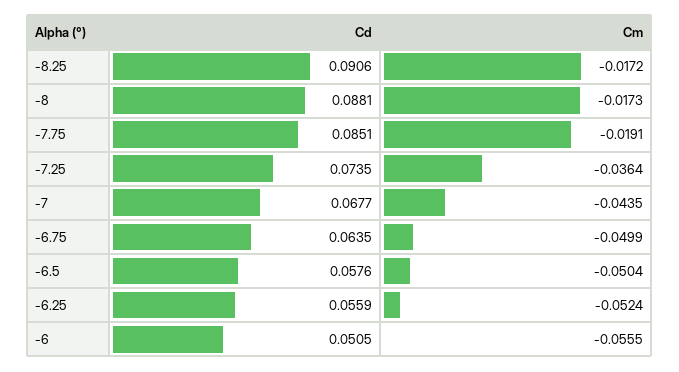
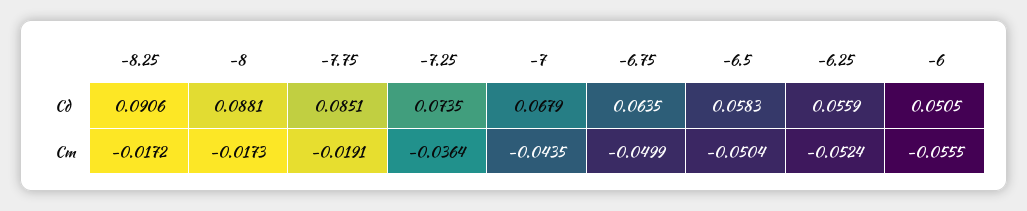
  {
    "Cd": {
      "-8.25": 0.0906,
      "-8": 0.0881,
      "-7.75": 0.0851,
      "-7.25": 0.0735,
-     "-7": 0.0677,
+     "-7": 0.0679,
      "-6.75": 0.0635,
-     "-6.5": 0.0576,
+     "-6.5": 0.0583,
      "-6.25": 0.0559,
      "-6": 0.0505
    },
    "Cm": {
      "-8.25": -0.0172,
      "-8": -0.0173,
      "-7.75": -0.0191,
      "-7.25": -0.0364,
      "-7": -0.0435,
      "-6.75": -0.0499,
      "-6.5": -0.0504,
      "-6.25": -0.0524,
      "-6": -0.0555
    }
  }

